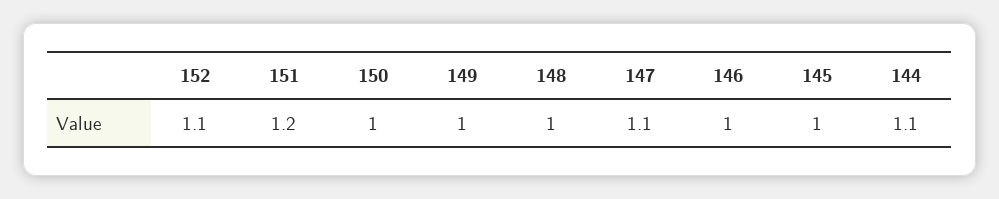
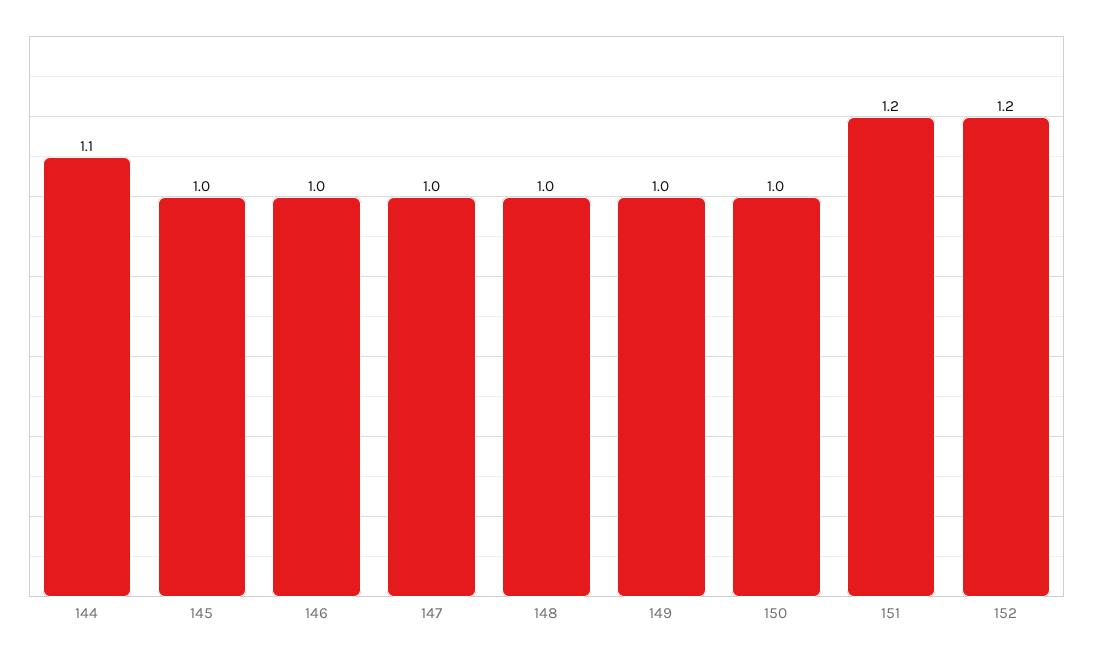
  {
-   "152": 1.1,
+   "152": 1.2,
    "151": 1.2,
    "150": 1,
    "149": 1,
    "148": 1,
-   "147": 1.1,
+   "147": 1,
    "146": 1,
    "145": 1,
    "144": 1.1
  }

